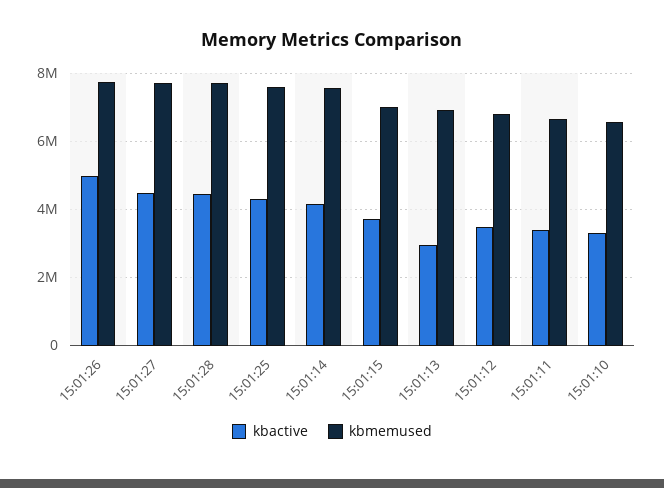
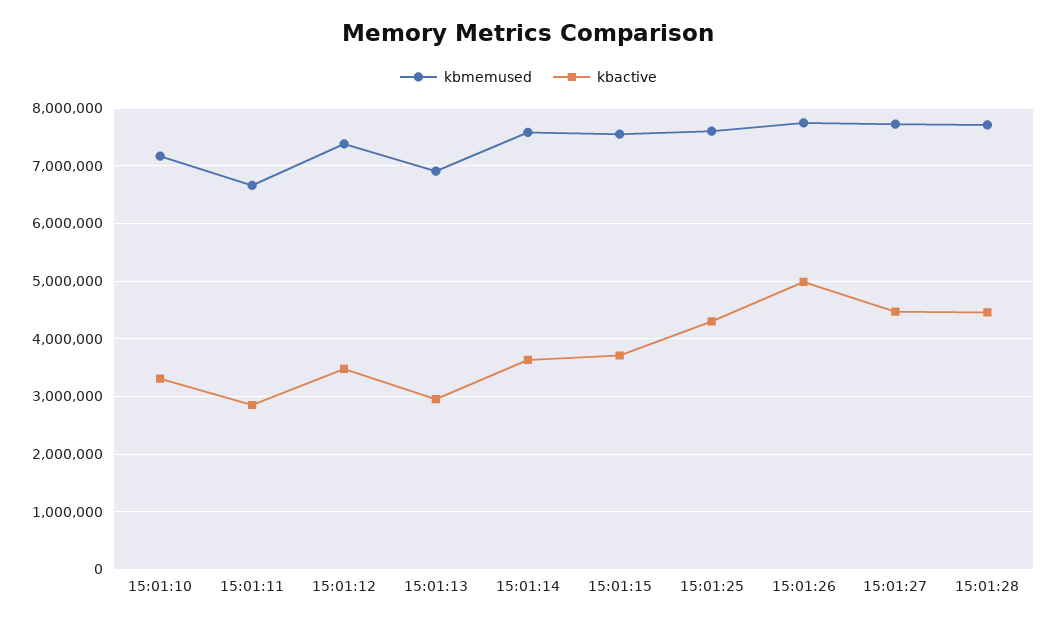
  {
    "kbactive": {
      "15:01:26": 5000000,
      "15:01:27": 4400000,
      "15:01:28": 4400000,
      "15:01:25": 4400000,
-     "15:01:14": 4200000,
+     "15:01:14": 3600000,
      "15:01:15": 3800000,
      "15:01:13": 3000000,
      "15:01:12": 3400000,
-     "15:01:11": 3400000,
+     "15:01:11": 2800000,
      "15:01:10": 3400000
    },
    "kbmemused": {
      "15:01:26": 7800000,
      "15:01:27": 7800000,
      "15:01:28": 7800000,
      "15:01:25": 7600000,
      "15:01:14": 7600000,
-     "15:01:15": 7000000,
+     "15:01:15": 7600000,
      "15:01:13": 7000000,
-     "15:01:12": 6800000,
+     "15:01:12": 7400000,
      "15:01:11": 6600000,
-     "15:01:10": 6600000
+     "15:01:10": 7200000
    }
  }

